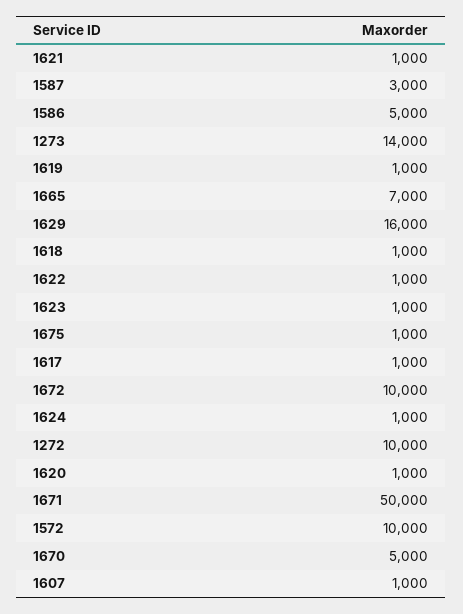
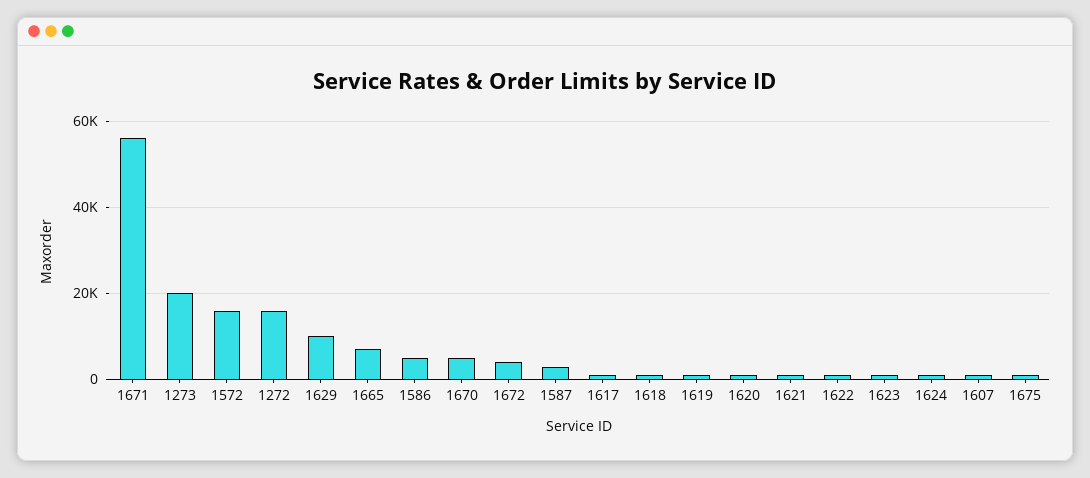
  {
    "1621": 1000,
    "1587": 3000,
    "1586": 5000,
-   "1273": 14000,
+   "1273": 20000,
    "1619": 1000,
    "1665": 7000,
-   "1629": 16000,
+   "1629": 10000,
    "1618": 1000,
    "1622": 1000,
    "1623": 1000,
    "1675": 1000,
    "1617": 1000,
-   "1672": 10000,
+   "1672": 4000,
    "1624": 1000,
-   "1272": 10000,
+   "1272": 16000,
    "1620": 1000,
-   "1671": 50000,
+   "1671": 56000,
-   "1572": 10000,
+   "1572": 16000,
    "1670": 5000,
    "1607": 1000
  }

